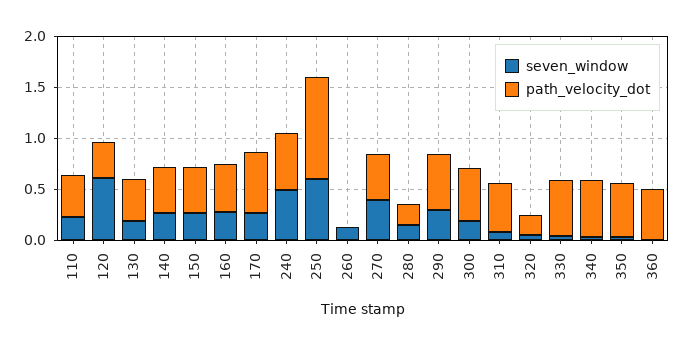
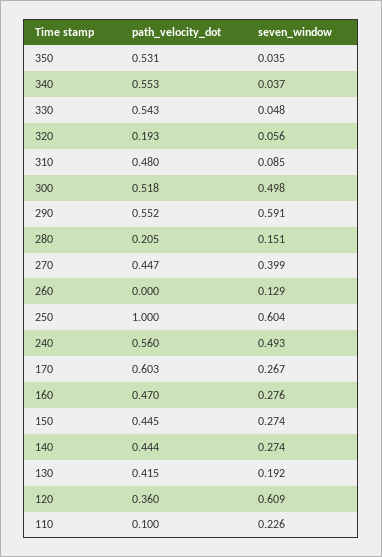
  {
    "seven_window": {
      "110": 0.226,
      "120": 0.609,
      "130": 0.192,
      "140": 0.274,
      "150": 0.274,
      "160": 0.276,
      "170": 0.267,
      "240": 0.493,
      "250": 0.604,
      "260": 0.129,
      "270": 0.399,
      "280": 0.151,
-     "290": 0.3,
+     "290": 0.591,
-     "300": 0.2,
+     "300": 0.498,
      "310": 0.085,
      "320": 0.056,
      "330": 0.048,
      "340": 0.037,
-     "350": 0.035,
+     "350": 0.035
-     "360": 0
    },
    "path_velocity_dot": {
-     "110": 0.4,
+     "110": 0.1,
      "120": 0.36,
      "130": 0.415,
      "140": 0.444,
      "150": 0.445,
      "160": 0.47,
      "170": 0.603,
      "240": 0.56,
      "250": 1,
      "260": 0,
      "270": 0.447,
      "280": 0.205,
      "290": 0.552,
      "300": 0.518,
      "310": 0.48,
      "320": 0.193,
      "330": 0.543,
      "340": 0.553,
-     "350": 0.531,
+     "350": 0.531
-     "360": 0.5
    }
  }

